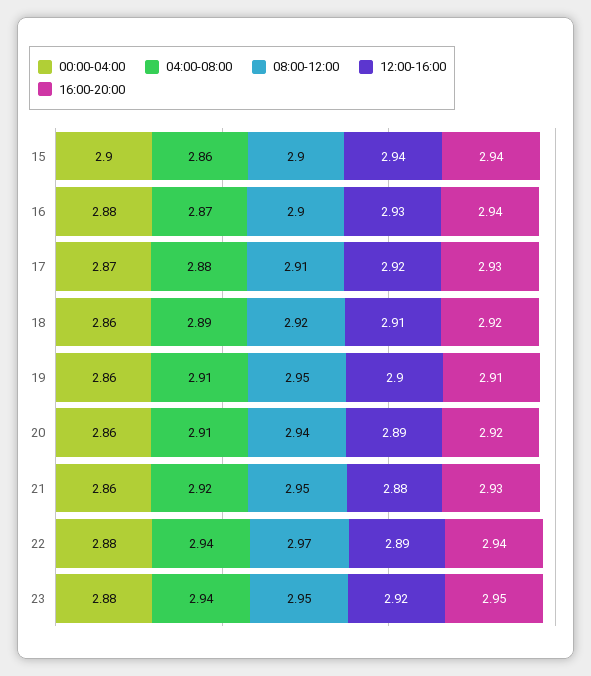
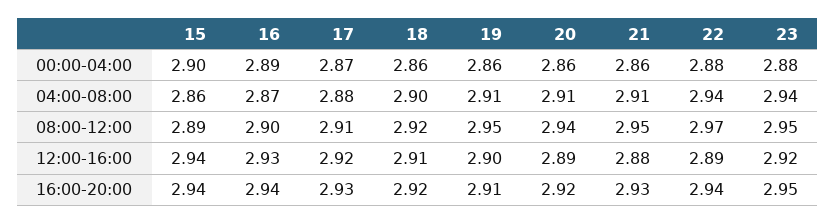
  {
    "00:00-04:00": {
      "15": 2.9,
-     "16": 2.88,
+     "16": 2.89,
      "17": 2.87,
      "18": 2.86,
      "19": 2.86,
      "20": 2.86,
      "21": 2.86,
      "22": 2.88,
      "23": 2.88
    },
    "04:00-08:00": {
      "15": 2.86,
      "16": 2.87,
      "17": 2.88,
-     "18": 2.89,
+     "18": 2.9,
      "19": 2.91,
      "20": 2.91,
-     "21": 2.92,
+     "21": 2.91,
      "22": 2.94,
      "23": 2.94
    },
    "08:00-12:00": {
-     "15": 2.9,
+     "15": 2.89,
      "16": 2.9,
      "17": 2.91,
      "18": 2.92,
      "19": 2.95,
      "20": 2.94,
      "21": 2.95,
      "22": 2.97,
      "23": 2.95
    },
    "12:00-16:00": {
      "15": 2.94,
      "16": 2.93,
      "17": 2.92,
      "18": 2.91,
      "19": 2.9,
      "20": 2.89,
      "21": 2.88,
      "22": 2.89,
      "23": 2.92
    },
    "16:00-20:00": {
      "15": 2.94,
      "16": 2.94,
      "17": 2.93,
      "18": 2.92,
      "19": 2.91,
      "20": 2.92,
      "21": 2.93,
      "22": 2.94,
      "23": 2.95
    }
  }

